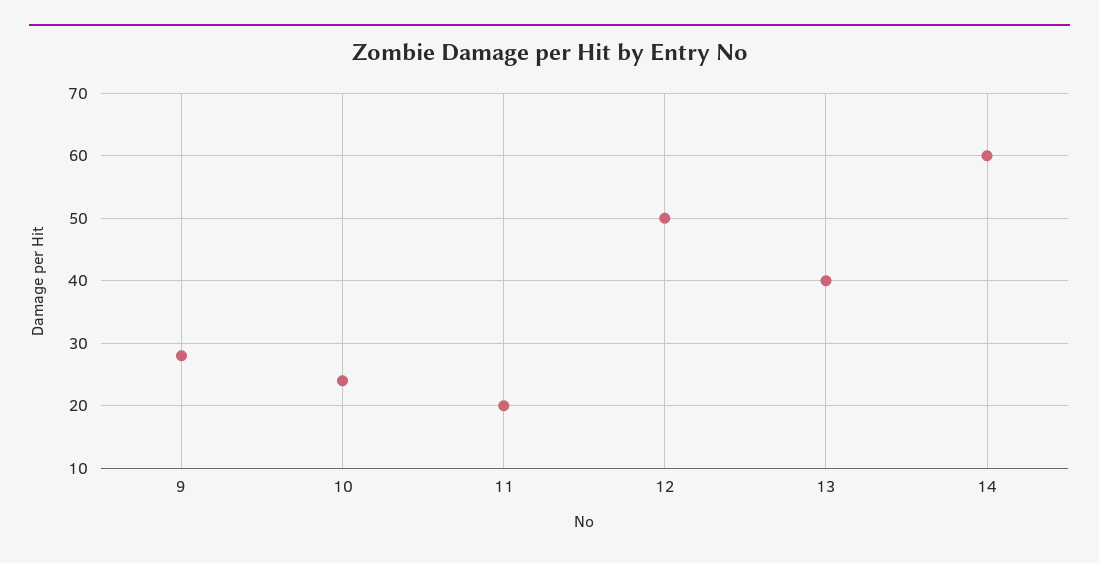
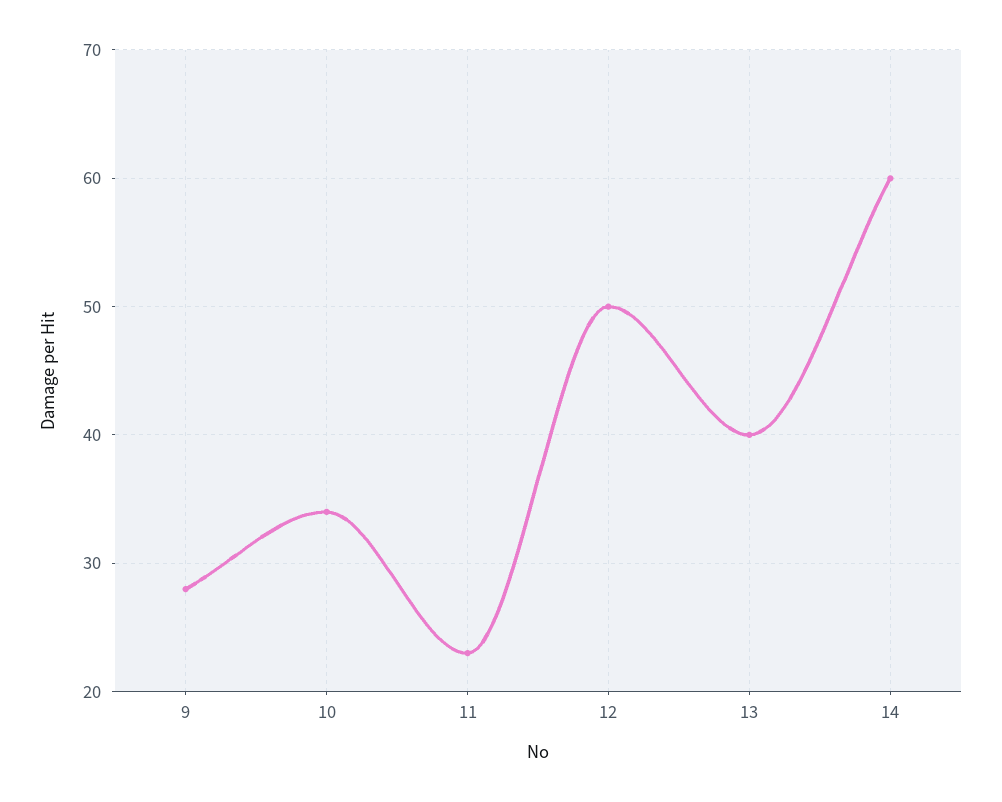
  {
    "9": 28,
-   "10": 24,
+   "10": 34,
-   "11": 20,
+   "11": 23,
    "12": 50,
    "13": 40,
    "14": 60
  }

